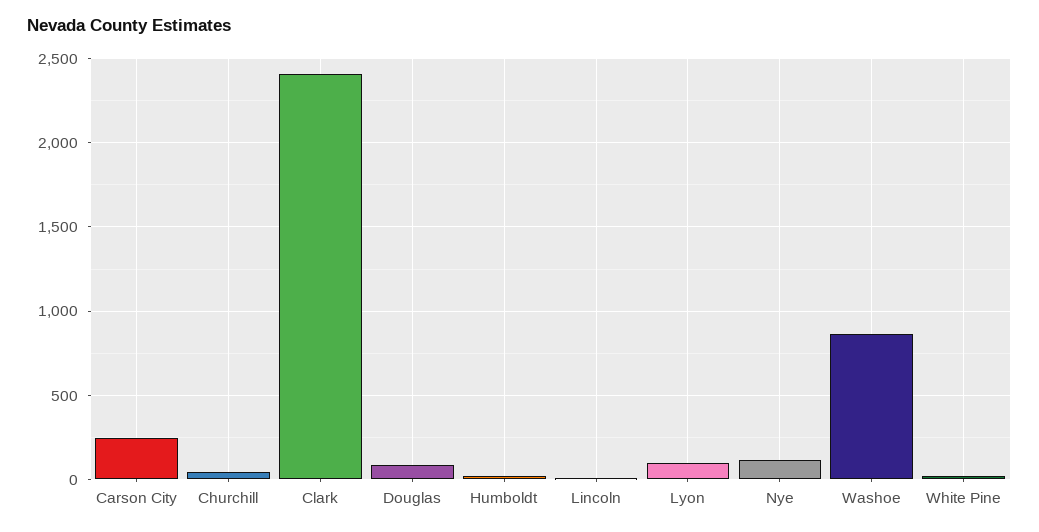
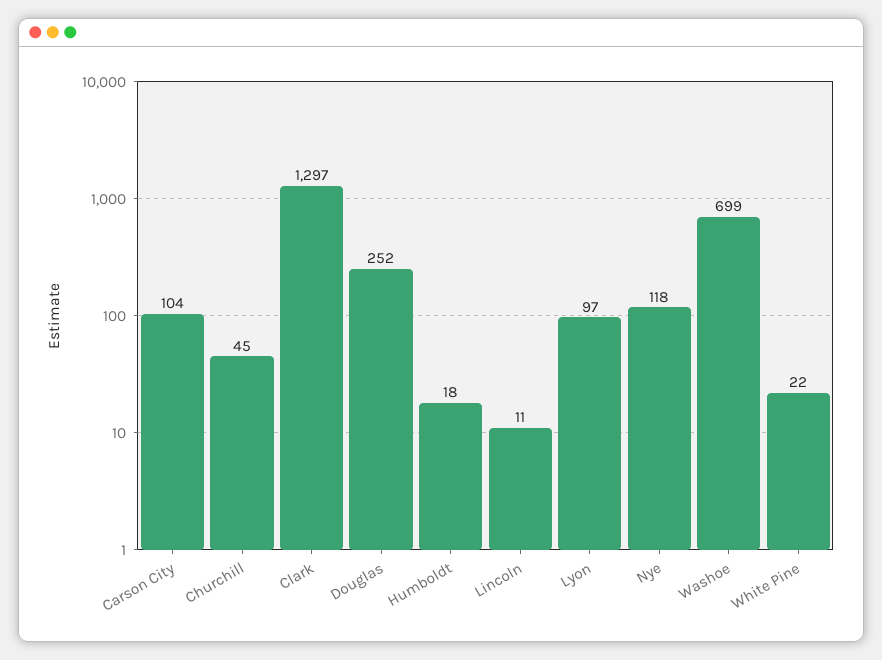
  {
-   "Carson City": 250,
+   "Carson City": 104,
    "Churchill": 45,
-   "Clark": 2400,
+   "Clark": 1297,
-   "Douglas": 100,
+   "Douglas": 252,
    "Humboldt": 18,
    "Lincoln": 11,
    "Lyon": 97,
    "Nye": 118,
-   "Washoe": 850,
+   "Washoe": 699,
    "White Pine": 22
  }

